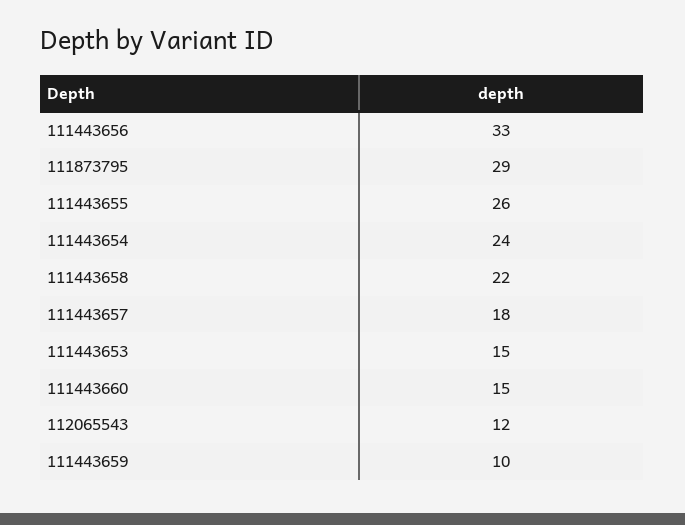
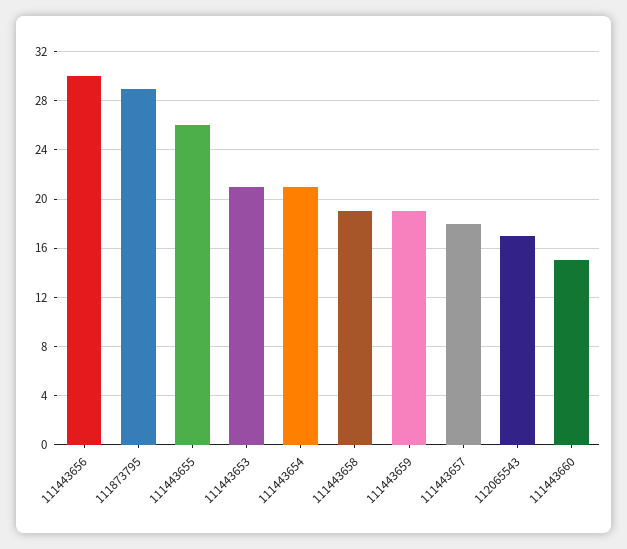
  {
-   "111443656": 33,
+   "111443656": 30,
    "111873795": 29,
    "111443655": 26,
-   "111443654": 24,
+   "111443654": 21,
-   "111443658": 22,
+   "111443658": 19,
    "111443657": 18,
-   "111443653": 15,
+   "111443653": 21,
    "111443660": 15,
-   "112065543": 12,
+   "112065543": 17,
-   "111443659": 10
+   "111443659": 19
  }

